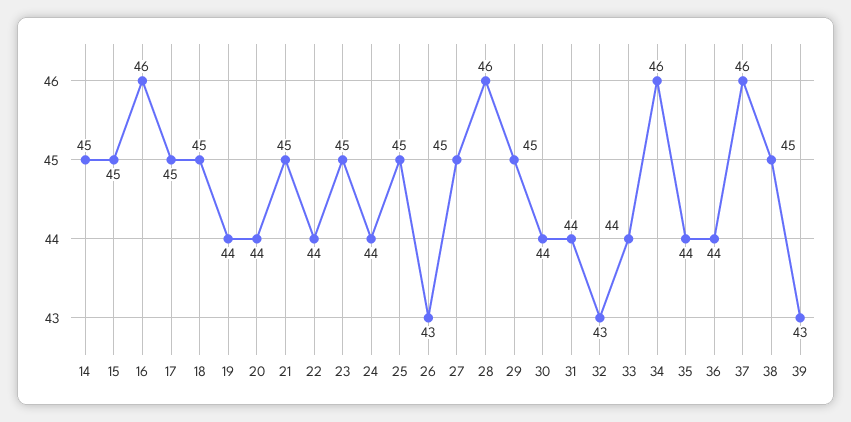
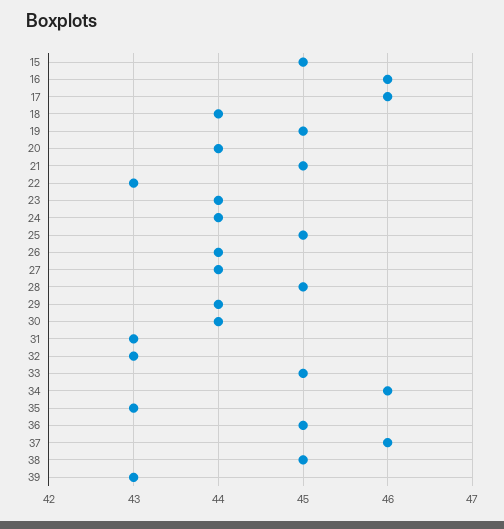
  {
-   "14": 45,
    "15": 45,
    "16": 46,
-   "17": 45,
+   "17": 46,
-   "18": 45,
+   "18": 44,
-   "19": 44,
+   "19": 45,
    "20": 44,
    "21": 45,
-   "22": 44,
+   "22": 43,
-   "23": 45,
+   "23": 44,
    "24": 44,
    "25": 45,
-   "26": 43,
+   "26": 44,
-   "27": 45,
+   "27": 44,
-   "28": 46,
+   "28": 45,
-   "29": 45,
+   "29": 44,
    "30": 44,
-   "31": 44,
+   "31": 43,
    "32": 43,
-   "33": 44,
+   "33": 45,
    "34": 46,
-   "35": 44,
+   "35": 43,
-   "36": 44,
+   "36": 45,
    "37": 46,
    "38": 45,
    "39": 43
  }

